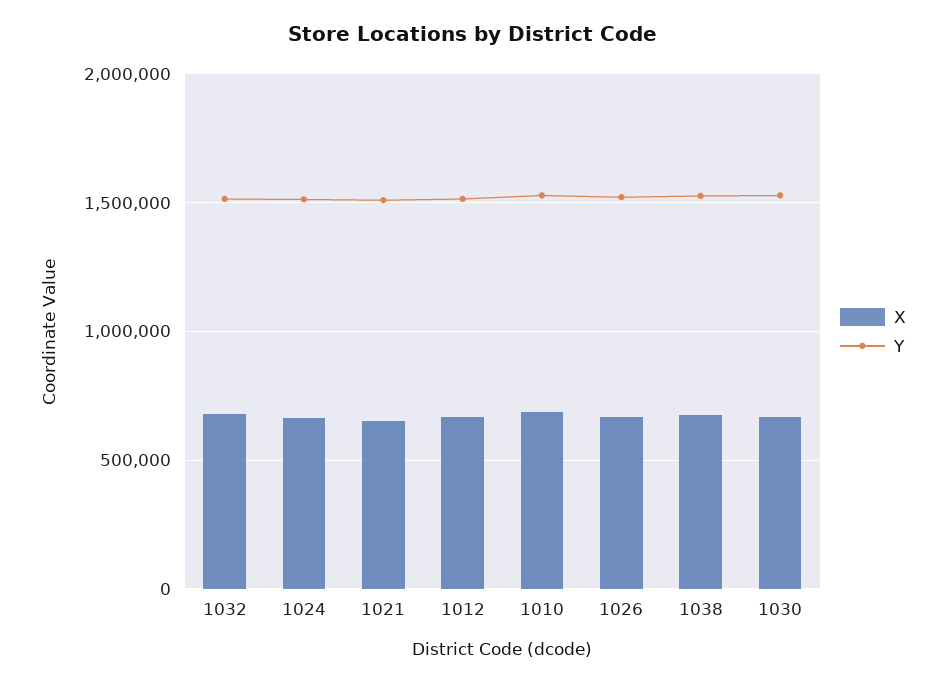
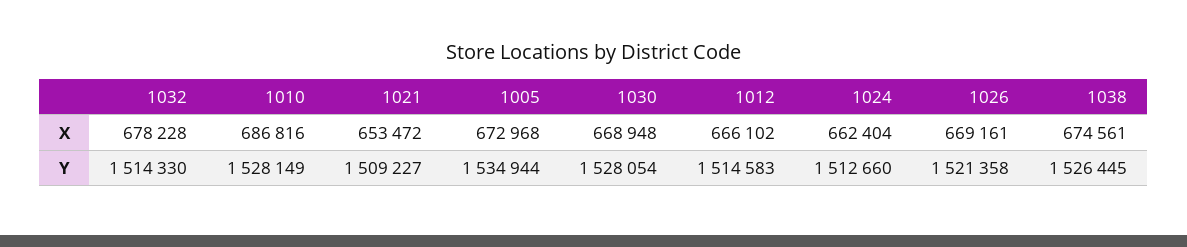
  {
    "X": {
      "1032": 678228,
      "1024": 662404,
      "1021": 653472,
      "1012": 666102,
      "1010": 686816,
      "1026": 669161,
      "1038": 674561,
-     "1030": 668948
+     "1030": 668948,
+     "1005": 672968
    },
    "Y": {
      "1032": 1514330,
      "1024": 1512660,
      "1021": 1509227,
      "1012": 1514583,
      "1010": 1528149,
      "1026": 1521358,
      "1038": 1526445,
-     "1030": 1528054
+     "1030": 1528054,
+     "1005": 1534944
    }
  }

